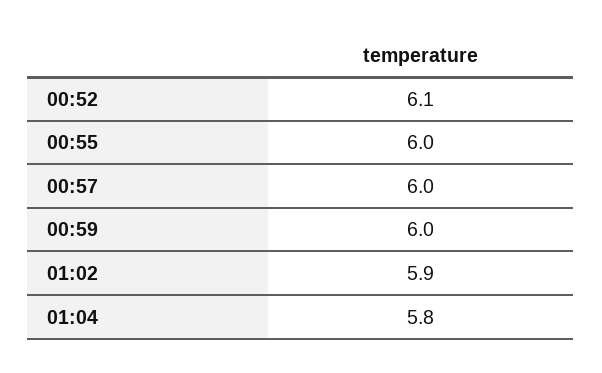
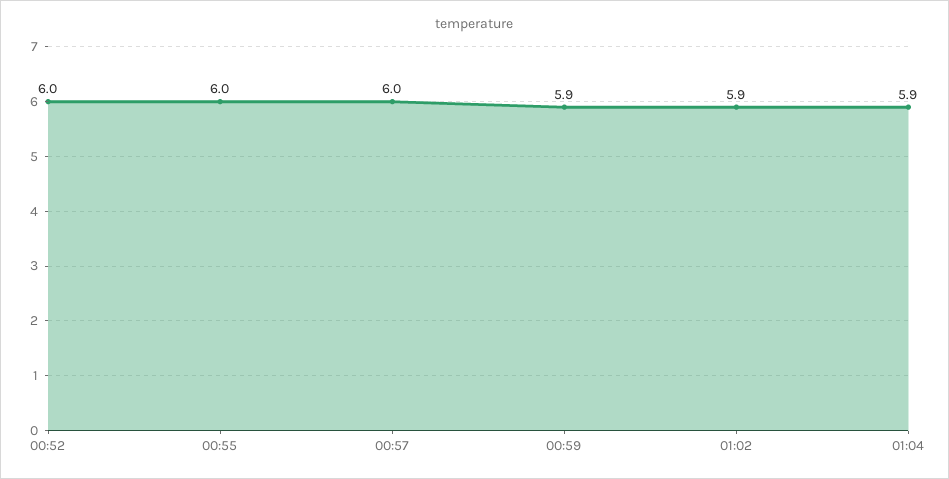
  {
-   "00:52": 6.1,
+   "00:52": 6,
    "00:55": 6,
    "00:57": 6,
-   "00:59": 6,
+   "00:59": 5.9,
    "01:02": 5.9,
-   "01:04": 5.8
+   "01:04": 5.9
  }

